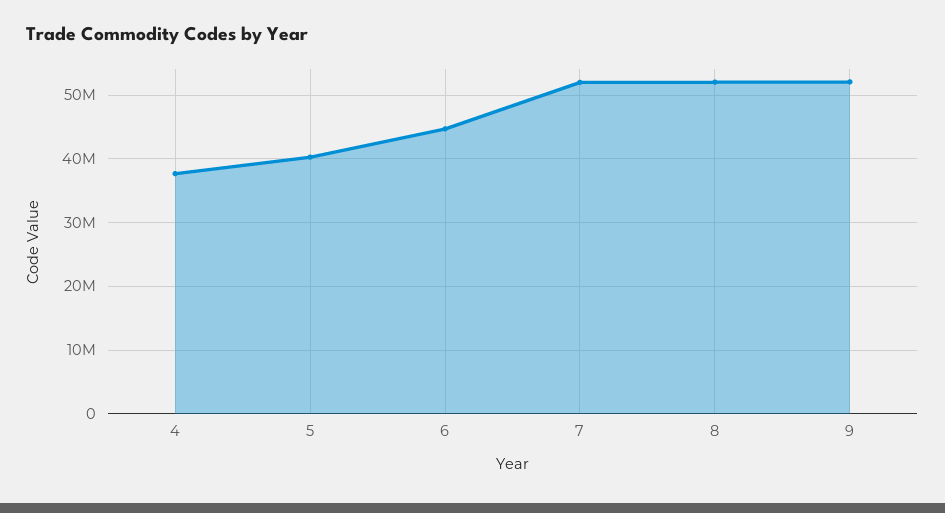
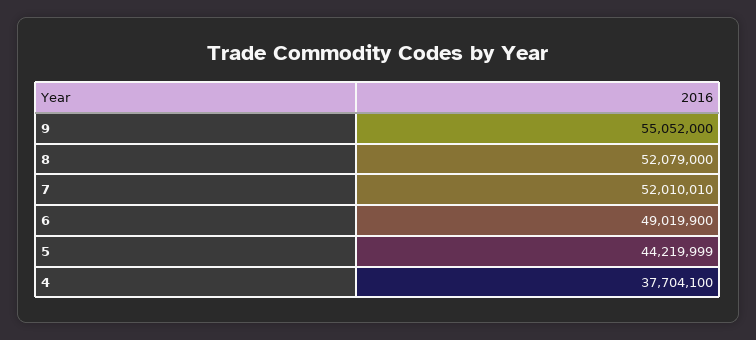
  {
    "4": 37704100,
-   "5": 40000000,
+   "5": 44219999,
-   "6": 45000000,
+   "6": 49019900,
    "7": 52010010,
    "8": 52079000,
-   "9": 52000000
+   "9": 55052000
  }

